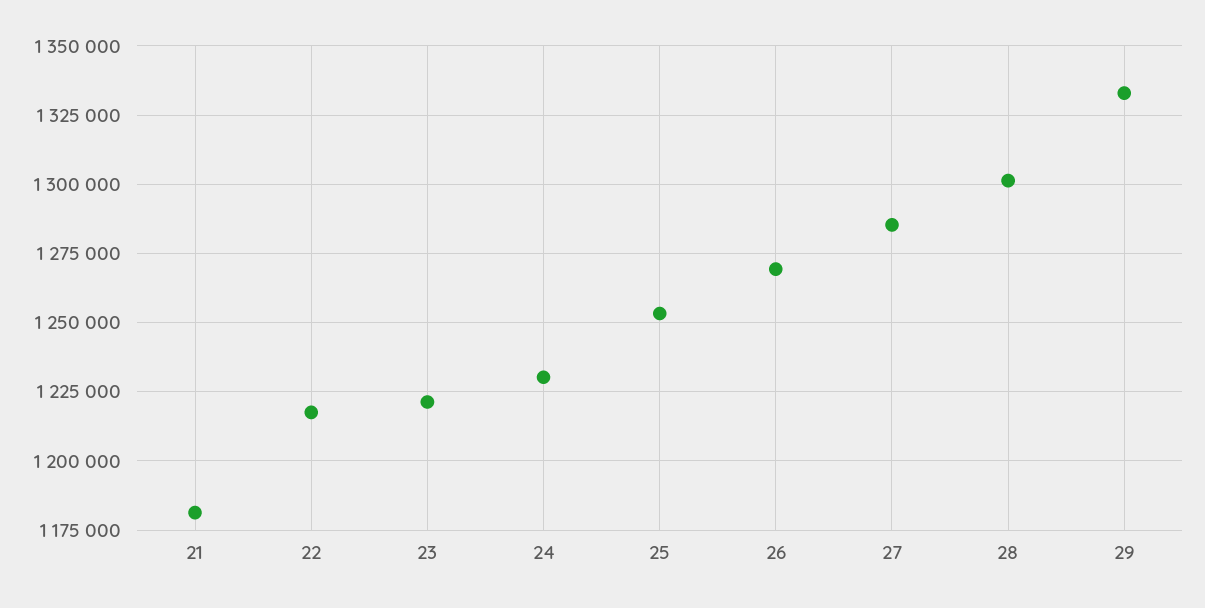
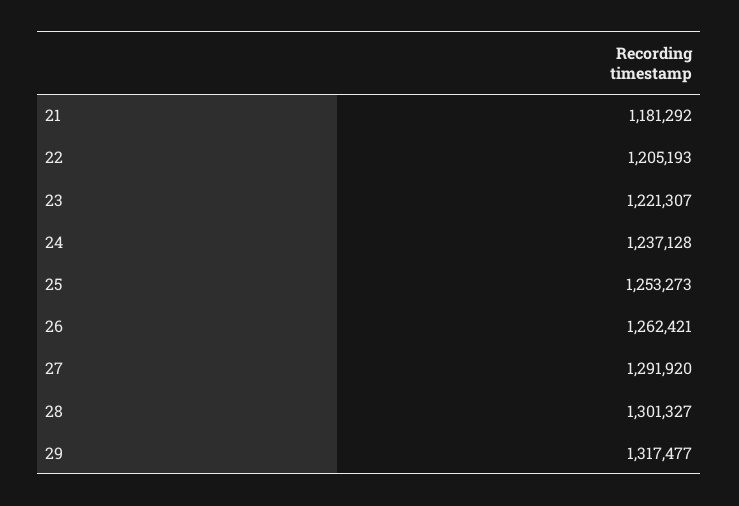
  {
    "21": 1181292,
-   "22": 1217500,
+   "22": 1205193,
    "23": 1221307,
-   "24": 1230000,
+   "24": 1237128,
    "25": 1253273,
-   "26": 1270000,
+   "26": 1262421,
-   "27": 1285000,
+   "27": 1291920,
    "28": 1301327,
-   "29": 1332500
+   "29": 1317477
  }

